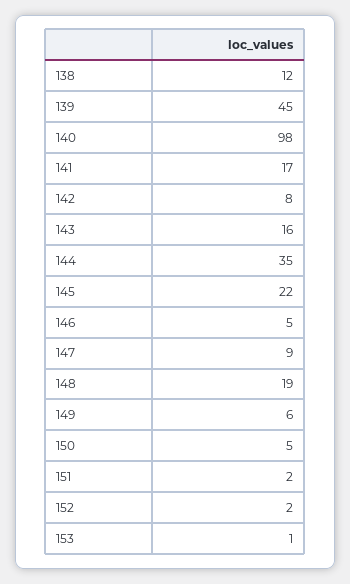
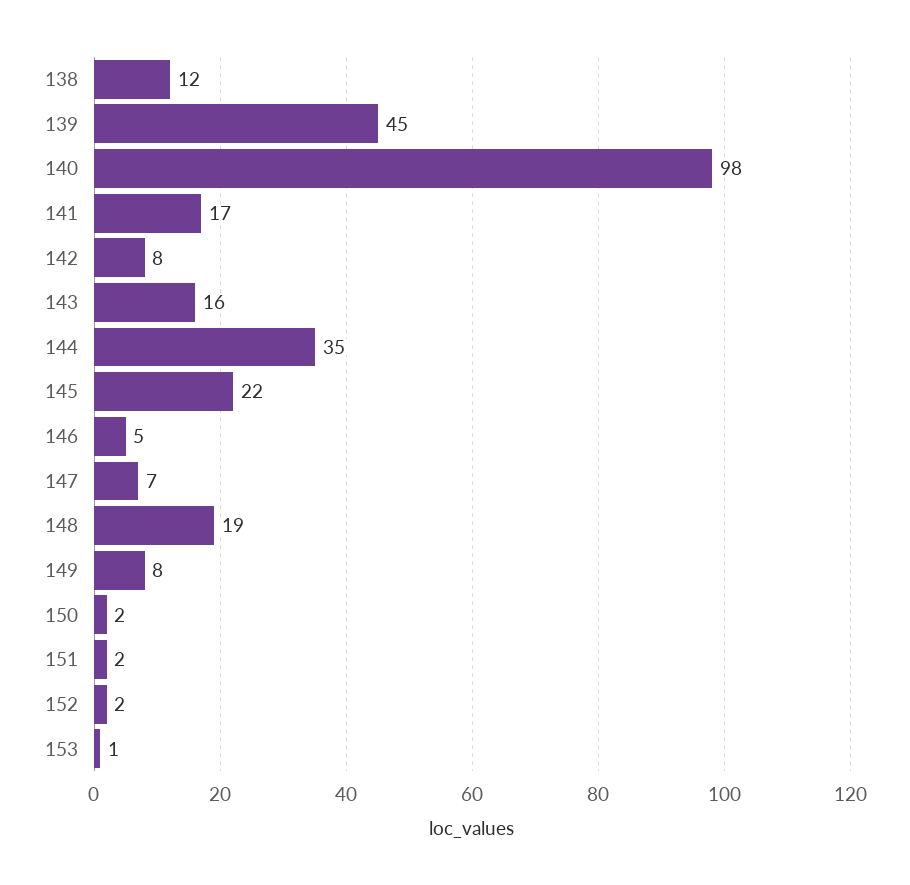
  {
    "138": 12,
    "139": 45,
    "140": 98,
    "141": 17,
    "142": 8,
    "143": 16,
    "144": 35,
    "145": 22,
    "146": 5,
-   "147": 9,
+   "147": 7,
    "148": 19,
-   "149": 6,
+   "149": 8,
-   "150": 5,
+   "150": 2,
    "151": 2,
    "152": 2,
    "153": 1
  }

